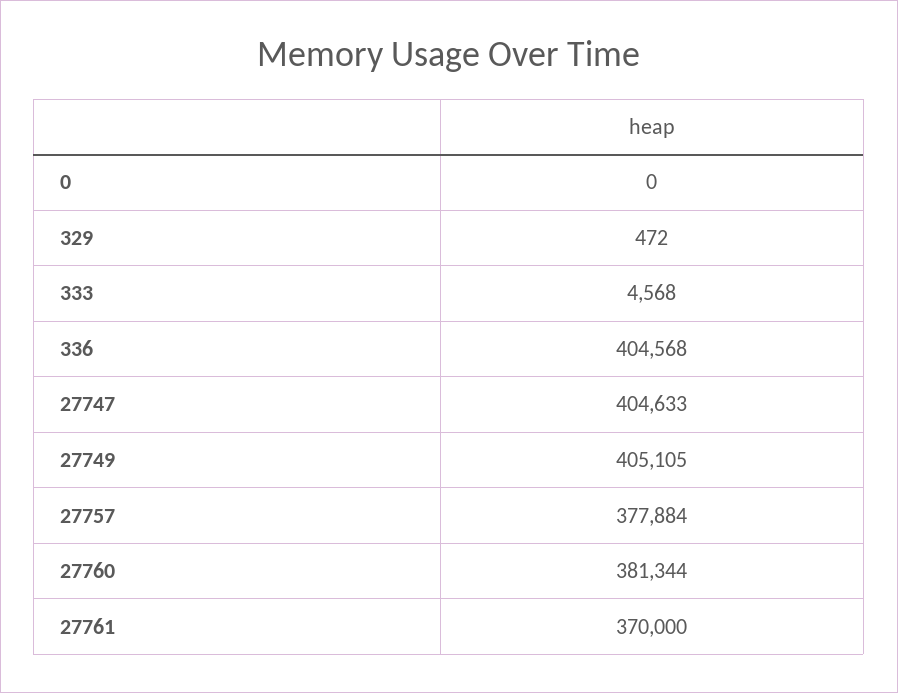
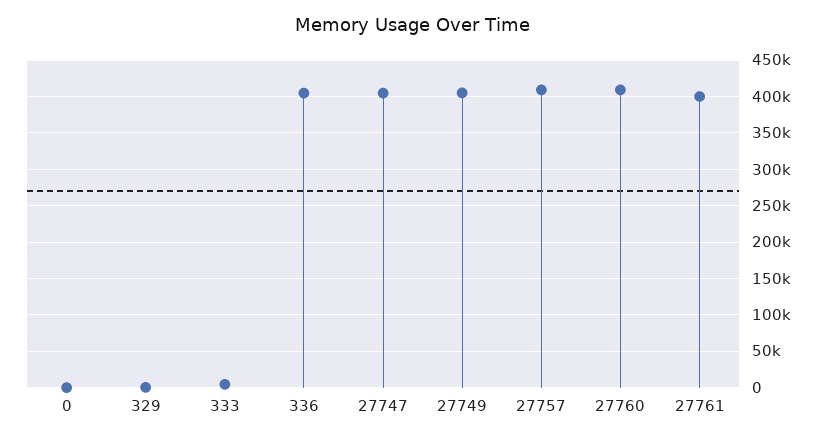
  {
    "0": 0,
    "329": 472,
    "333": 4568,
    "336": 404568,
    "27747": 404633,
    "27749": 405105,
-   "27757": 377884,
+   "27757": 410000,
-   "27760": 381344,
+   "27760": 410000,
-   "27761": 370000
+   "27761": 400000
  }

